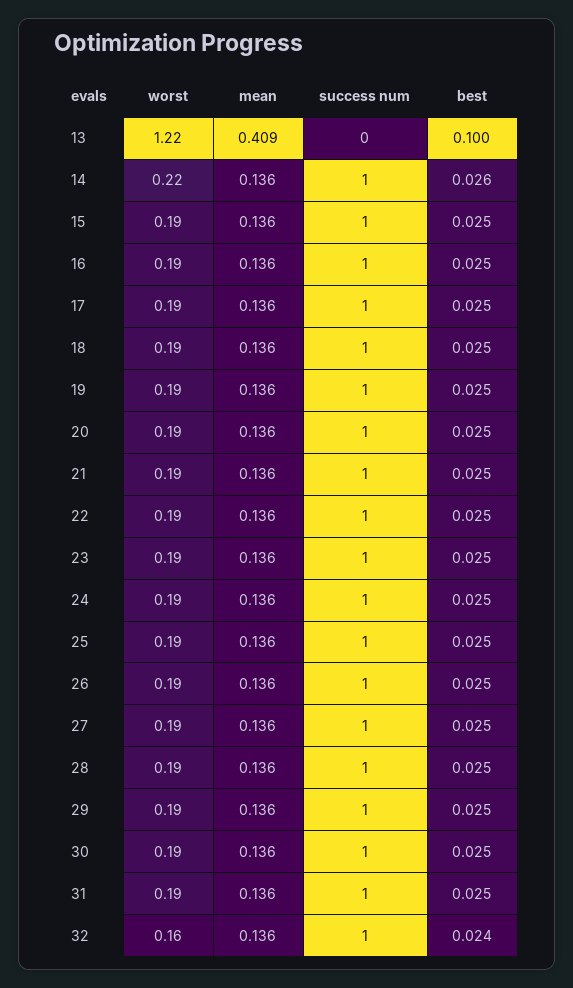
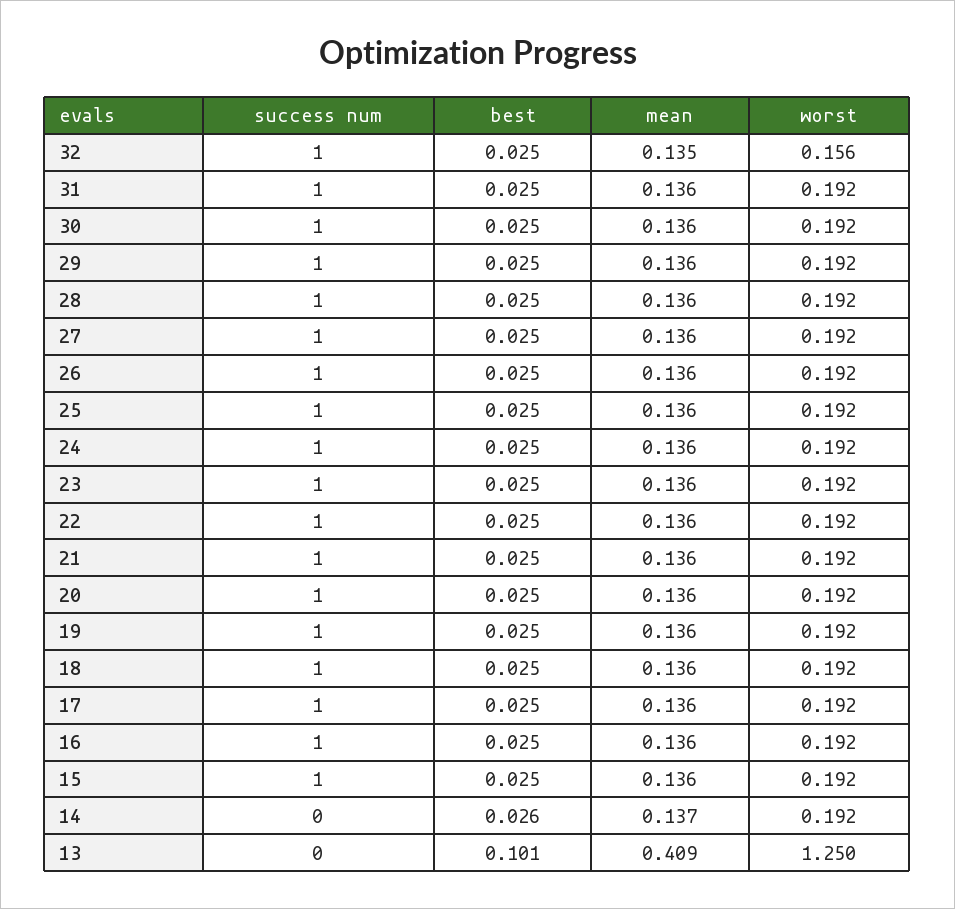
  {
    "worst": {
-     "13": 1.22,
+     "13": 1.25,
-     "14": 0.22,
+     "14": 0.192,
      "15": 0.192,
      "16": 0.192,
      "17": 0.192,
      "18": 0.192,
      "19": 0.192,
      "20": 0.192,
      "21": 0.192,
      "22": 0.192,
      "23": 0.192,
      "24": 0.192,
      "25": 0.192,
      "26": 0.192,
      "27": 0.192,
      "28": 0.192,
      "29": 0.192,
      "30": 0.192,
      "31": 0.192,
      "32": 0.156
    },
    "mean": {
      "13": 0.409,
-     "14": 0.136,
+     "14": 0.137,
      "15": 0.136,
      "16": 0.136,
      "17": 0.136,
      "18": 0.136,
      "19": 0.136,
      "20": 0.136,
      "21": 0.136,
      "22": 0.136,
      "23": 0.136,
      "24": 0.136,
      "25": 0.136,
      "26": 0.136,
      "27": 0.136,
      "28": 0.136,
      "29": 0.136,
      "30": 0.136,
      "31": 0.136,
-     "32": 0.136
+     "32": 0.135
    },
    "success num": {
      "13": 0,
-     "14": 1,
+     "14": 0,
      "15": 1,
      "16": 1,
      "17": 1,
      "18": 1,
      "19": 1,
      "20": 1,
      "21": 1,
      "22": 1,
      "23": 1,
      "24": 1,
      "25": 1,
      "26": 1,
      "27": 1,
      "28": 1,
      "29": 1,
      "30": 1,
      "31": 1,
      "32": 1
    },
    "best": {
-     "13": 0.1,
+     "13": 0.101,
      "14": 0.026,
      "15": 0.025,
      "16": 0.025,
      "17": 0.025,
      "18": 0.025,
      "19": 0.025,
      "20": 0.025,
      "21": 0.025,
      "22": 0.025,
      "23": 0.025,
      "24": 0.025,
      "25": 0.025,
      "26": 0.025,
      "27": 0.025,
      "28": 0.025,
      "29": 0.025,
      "30": 0.025,
      "31": 0.025,
-     "32": 0.024
+     "32": 0.025
    }
  }

